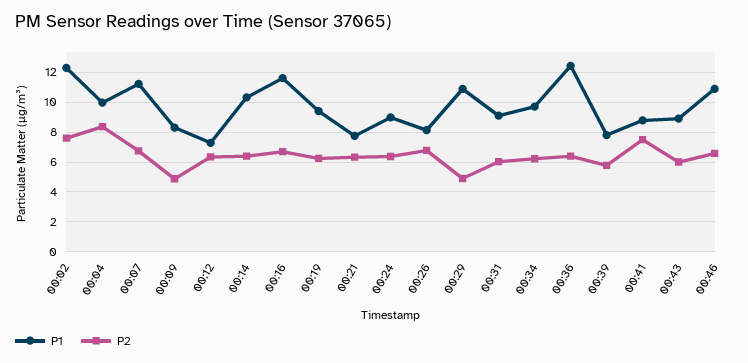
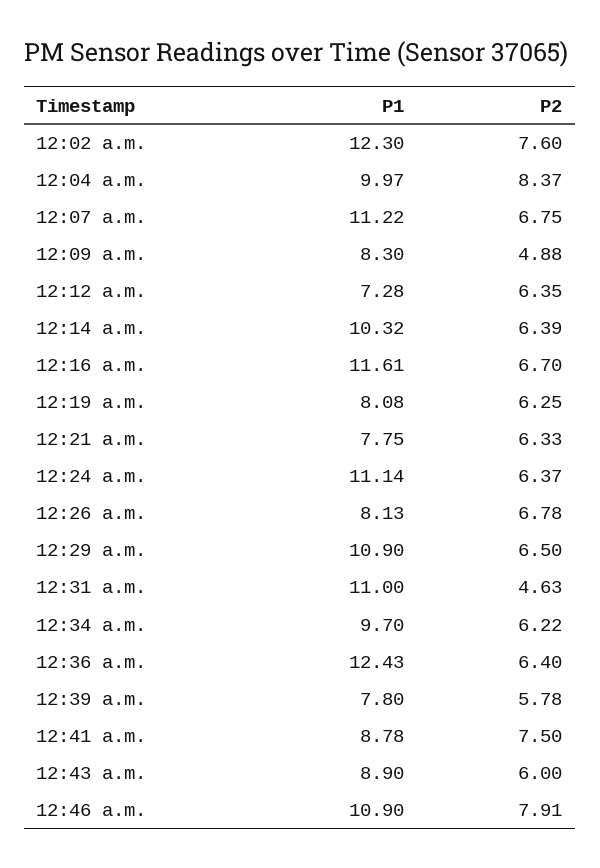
  {
    "P1": {
      "00:02": 12.3,
      "00:04": 9.97,
      "00:07": 11.22,
      "00:09": 8.3,
      "00:12": 7.28,
      "00:14": 10.32,
      "00:16": 11.61,
-     "00:19": 9.5,
+     "00:19": 8.08,
      "00:21": 7.75,
-     "00:24": 9,
+     "00:24": 11.14,
      "00:26": 8.13,
      "00:29": 10.9,
-     "00:31": 9,
+     "00:31": 11,
      "00:34": 9.7,
      "00:36": 12.43,
      "00:39": 7.8,
      "00:41": 8.78,
      "00:43": 8.9,
      "00:46": 10.9
    },
    "P2": {
      "00:02": 7.6,
      "00:04": 8.37,
      "00:07": 6.75,
      "00:09": 4.88,
      "00:12": 6.35,
      "00:14": 6.39,
      "00:16": 6.7,
      "00:19": 6.25,
      "00:21": 6.33,
      "00:24": 6.37,
      "00:26": 6.78,
-     "00:29": 5,
+     "00:29": 6.5,
-     "00:31": 6,
+     "00:31": 4.63,
      "00:34": 6.22,
      "00:36": 6.4,
      "00:39": 5.78,
      "00:41": 7.5,
      "00:43": 6,
-     "00:46": 6.5
+     "00:46": 7.91
    }
  }

